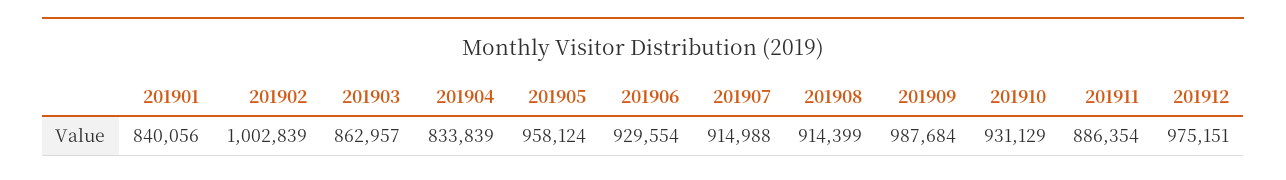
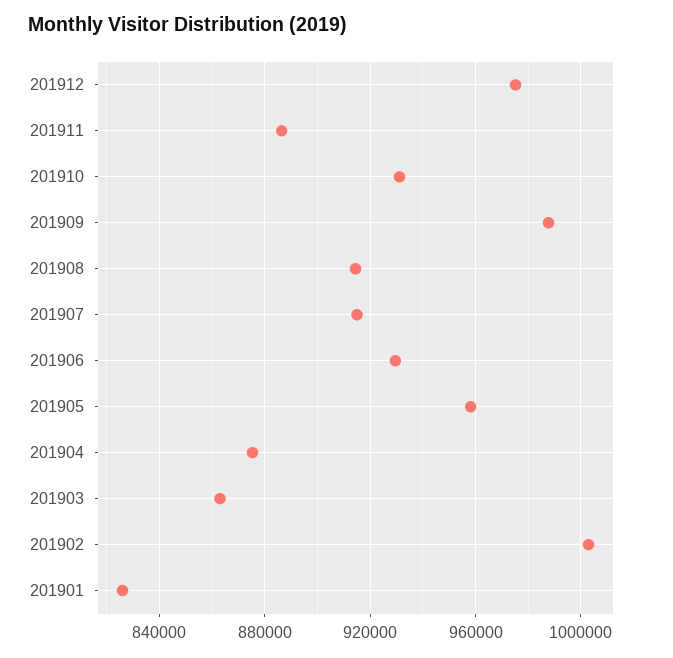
  {
-   "201901": 840056,
+   "201901": 825000,
    "201902": 1002839,
    "201903": 862957,
-   "201904": 833839,
+   "201904": 875000,
    "201905": 958124,
    "201906": 929554,
    "201907": 914988,
    "201908": 914399,
    "201909": 987684,
    "201910": 931129,
    "201911": 886354,
    "201912": 975151
  }

